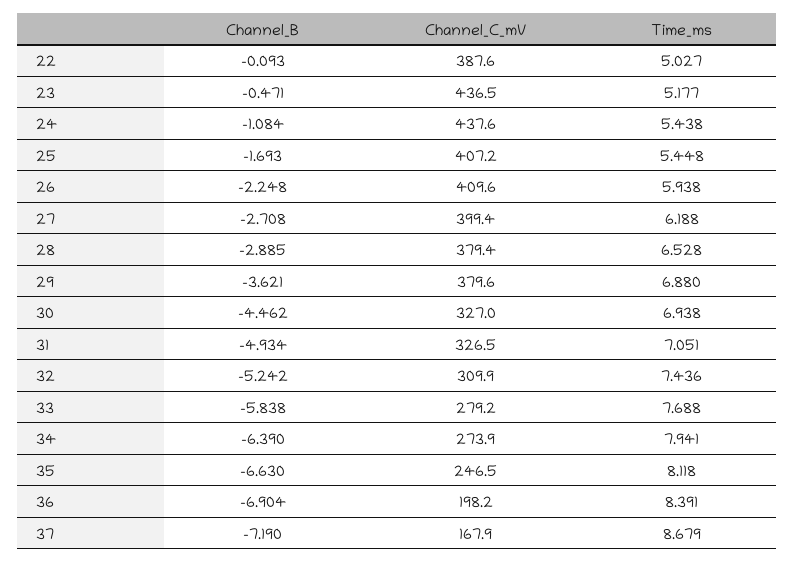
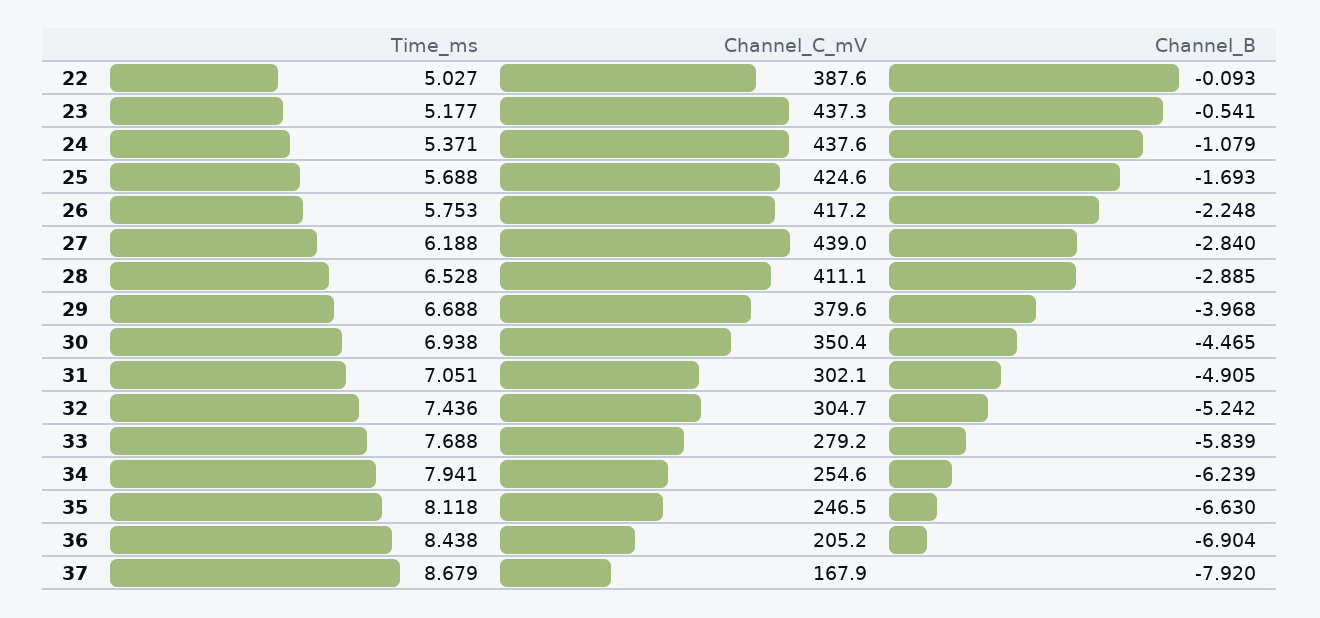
  {
    "Channel_B": {
      "22": -0.093,
-     "23": -0.471,
+     "23": -0.541,
-     "24": -1.084,
+     "24": -1.079,
      "25": -1.693,
      "26": -2.248,
-     "27": -2.708,
+     "27": -2.84,
      "28": -2.885,
-     "29": -3.621,
+     "29": -3.968,
-     "30": -4.462,
+     "30": -4.465,
-     "31": -4.934,
+     "31": -4.905,
      "32": -5.242,
-     "33": -5.838,
+     "33": -5.839,
-     "34": -6.39,
+     "34": -6.239,
      "35": -6.63,
      "36": -6.904,
-     "37": -7.19
+     "37": -7.92
    },
    "Channel_C_mV": {
      "22": 387.6,
-     "23": 436.5,
+     "23": 437.3,
      "24": 437.6,
-     "25": 407.2,
+     "25": 424.6,
-     "26": 409.6,
+     "26": 417.2,
-     "27": 399.4,
+     "27": 439,
-     "28": 379.4,
+     "28": 411.1,
      "29": 379.6,
-     "30": 327,
+     "30": 350.4,
-     "31": 326.5,
+     "31": 302.1,
-     "32": 309.9,
+     "32": 304.7,
      "33": 279.2,
-     "34": 273.9,
+     "34": 254.6,
      "35": 246.5,
-     "36": 198.2,
+     "36": 205.2,
      "37": 167.9
    },
    "Time_ms": {
      "22": 5.027,
      "23": 5.177,
-     "24": 5.438,
+     "24": 5.371,
-     "25": 5.448,
+     "25": 5.688,
-     "26": 5.938,
+     "26": 5.753,
      "27": 6.188,
      "28": 6.528,
-     "29": 6.88,
+     "29": 6.688,
      "30": 6.938,
      "31": 7.051,
      "32": 7.436,
      "33": 7.688,
      "34": 7.941,
      "35": 8.118,
-     "36": 8.391,
+     "36": 8.438,
      "37": 8.679
    }
  }

